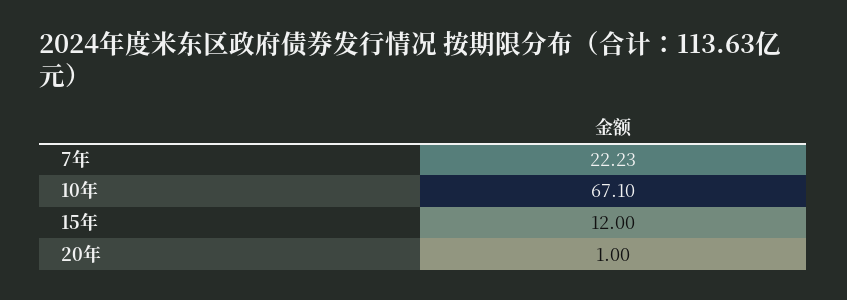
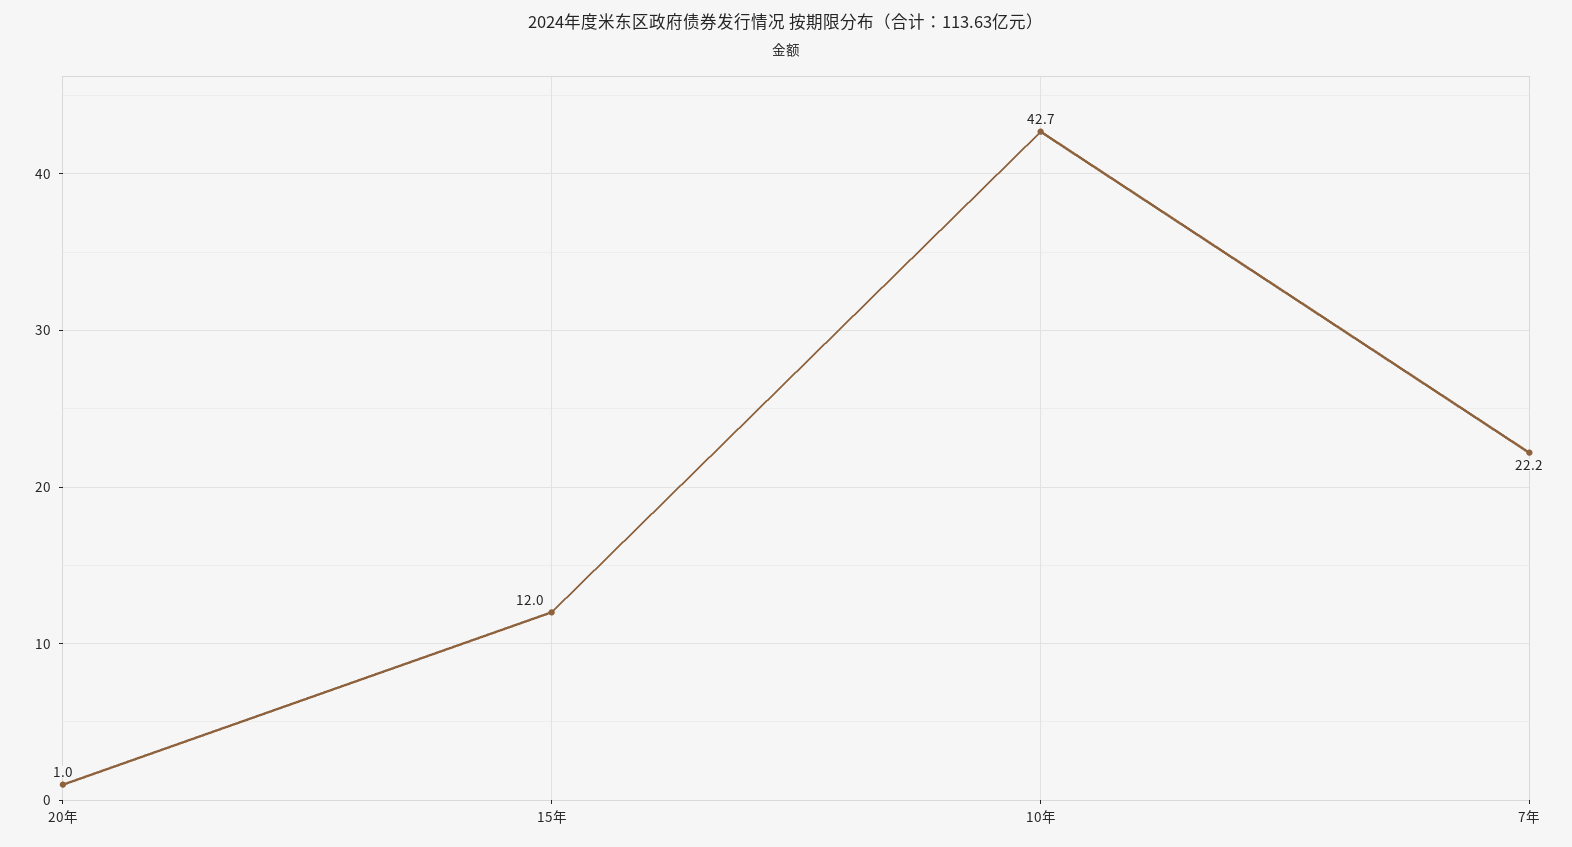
  {
    "7年": 22.23,
-   "10年": 67.1,
+   "10年": 42.7,
    "15年": 12,
    "20年": 1
  }

